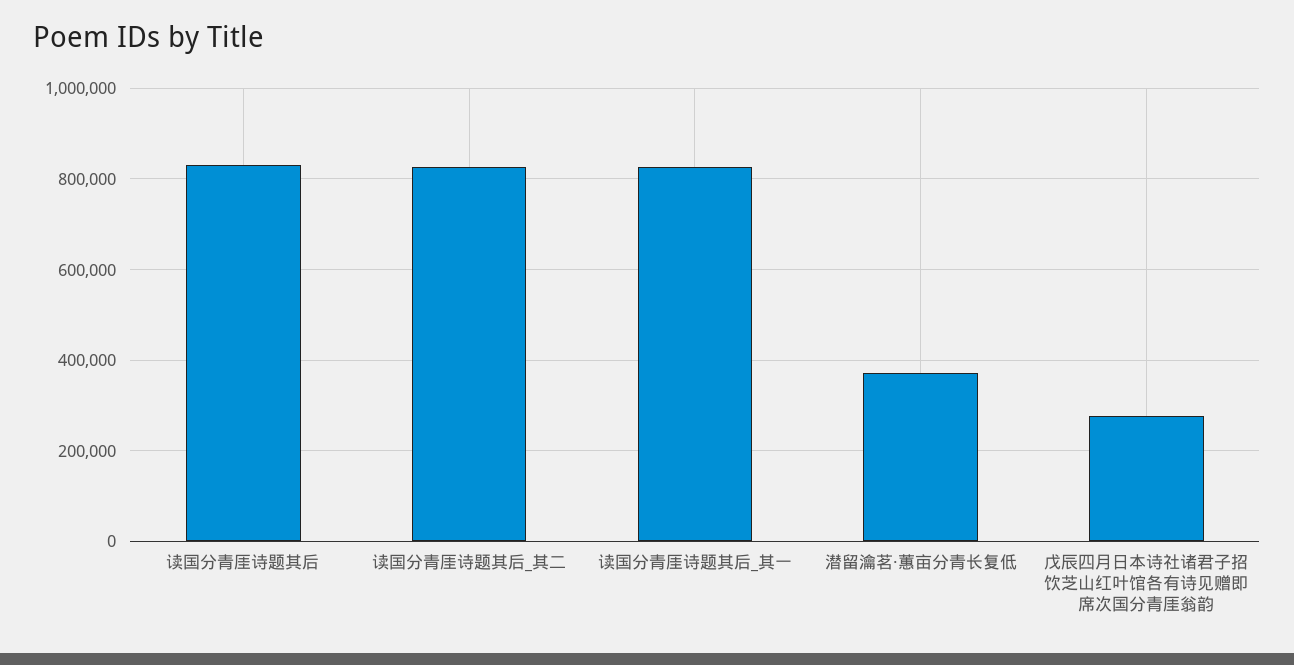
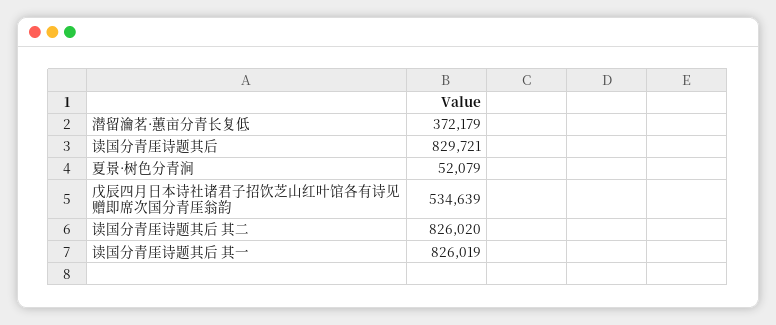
  {
    "读国分青厓诗题其后": 829721,
    "读国分青厓诗题其后_其二": 826020,
    "读国分青厓诗题其后_其一": 826019,
    "潜留瀹茗·蕙亩分青长复低": 372179,
-   "戊辰四月日本诗社诸君子招饮芝山红叶馆各有诗见赠即席次国分青厓翁韵": 280000
+   "戊辰四月日本诗社诸君子招饮芝山红叶馆各有诗见赠即席次国分青厓翁韵": 534639,
+   "夏景·树色分青涧": 52079
  }

